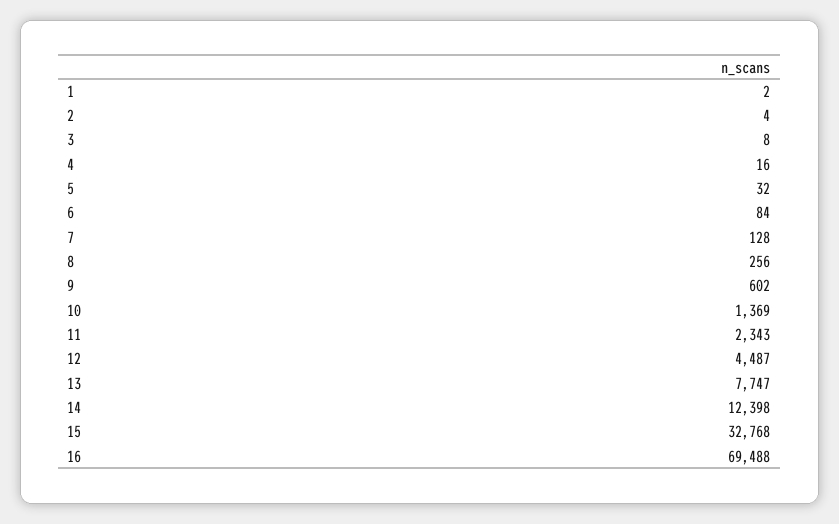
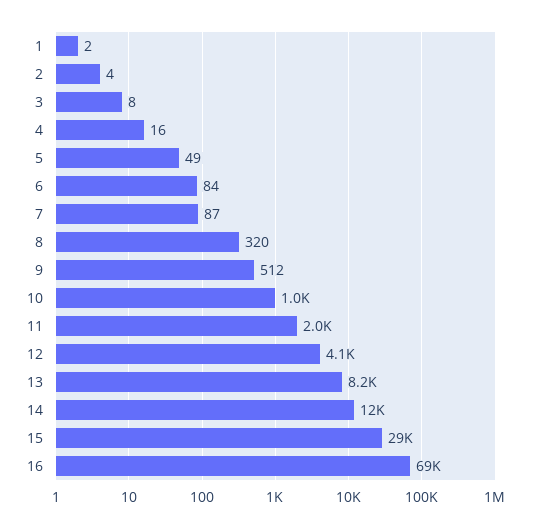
  {
    "1": 2,
    "2": 4,
    "3": 8,
    "4": 16,
-   "5": 32,
+   "5": 49,
    "6": 84,
-   "7": 128,
+   "7": 87,
-   "8": 256,
+   "8": 320,
-   "9": 602,
+   "9": 512,
-   "10": 1369,
+   "10": 1000,
-   "11": 2343,
+   "11": 2000,
-   "12": 4487,
+   "12": 4100,
-   "13": 7747,
+   "13": 8200,
    "14": 12398,
-   "15": 32768,
+   "15": 29000,
    "16": 69488
  }

